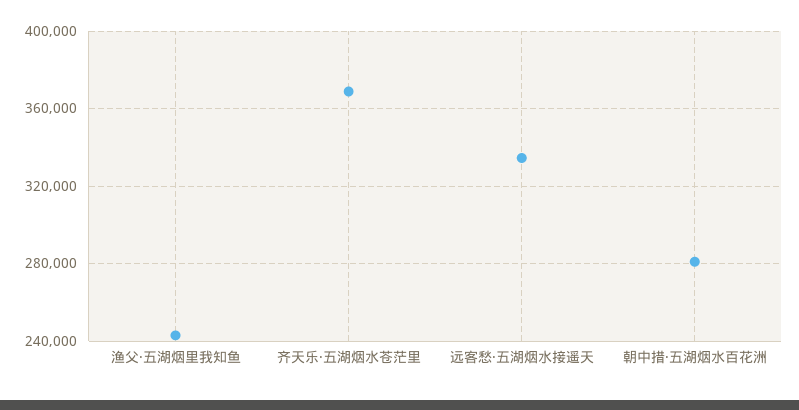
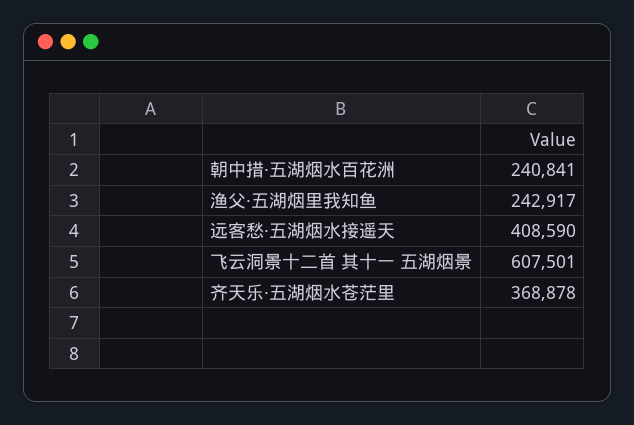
  {
    "渔父·五湖烟里我知鱼": 242917,
    "齐天乐·五湖烟水苍茫里": 368878,
-   "远客愁·五湖烟水接遥天": 335000,
+   "远客愁·五湖烟水接遥天": 408590,
-   "朝中措·五湖烟水百花洲": 280000
+   "朝中措·五湖烟水百花洲": 240841,
+   "飞云洞景十二首 其十一 五湖烟景": 607501
  }

